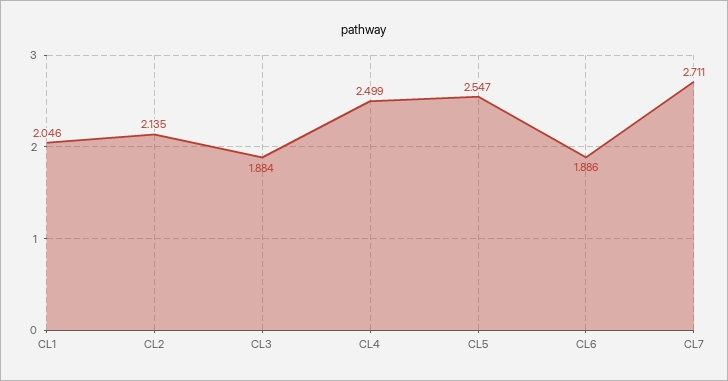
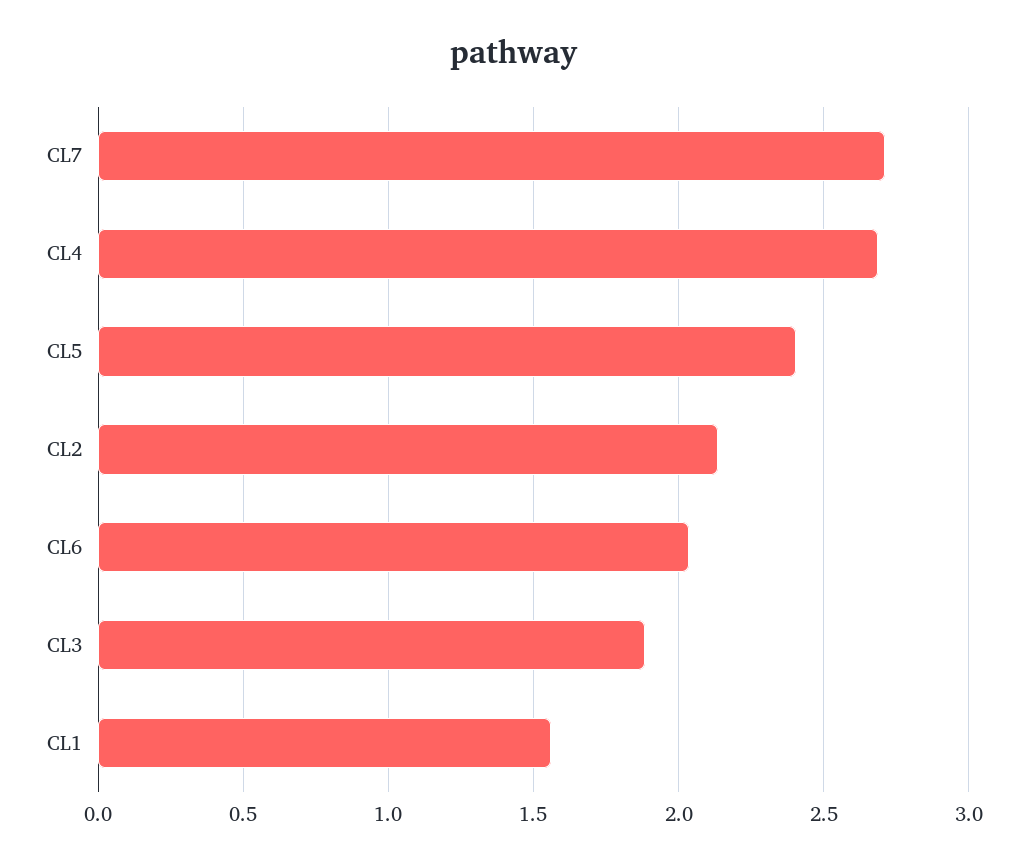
  {
-   "CL1": 2.046,
+   "CL1": 1.55,
    "CL2": 2.135,
    "CL3": 1.884,
-   "CL4": 2.499,
+   "CL4": 2.7,
-   "CL5": 2.547,
+   "CL5": 2.4,
-   "CL6": 1.886,
+   "CL6": 2.05,
    "CL7": 2.711
  }

